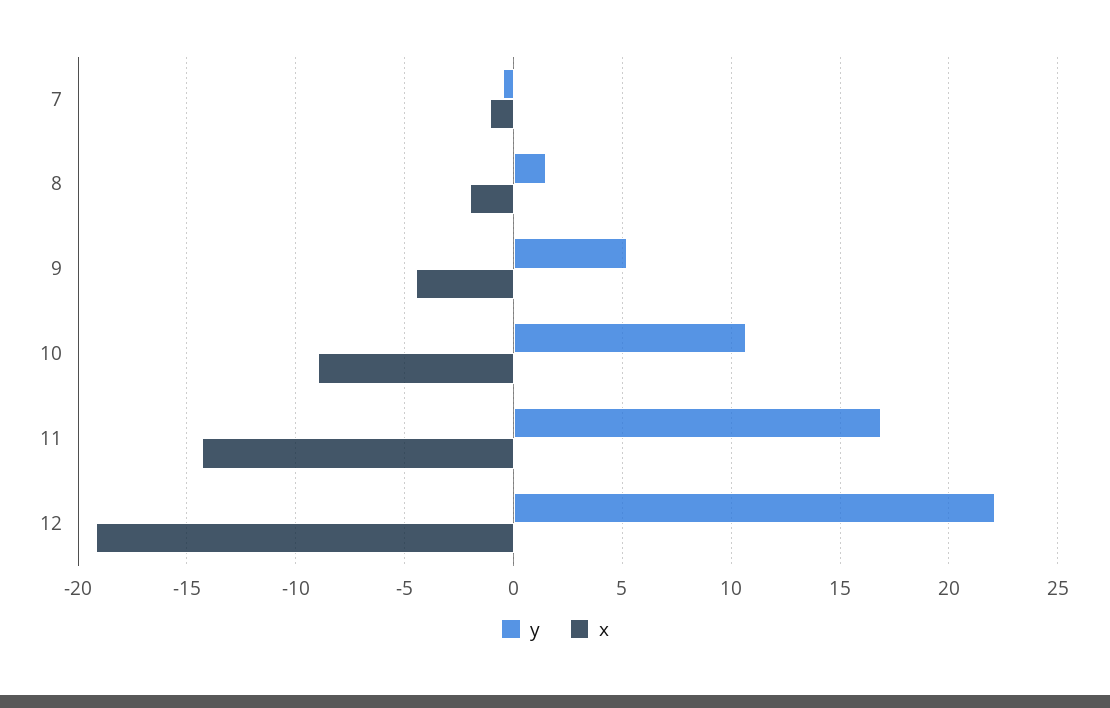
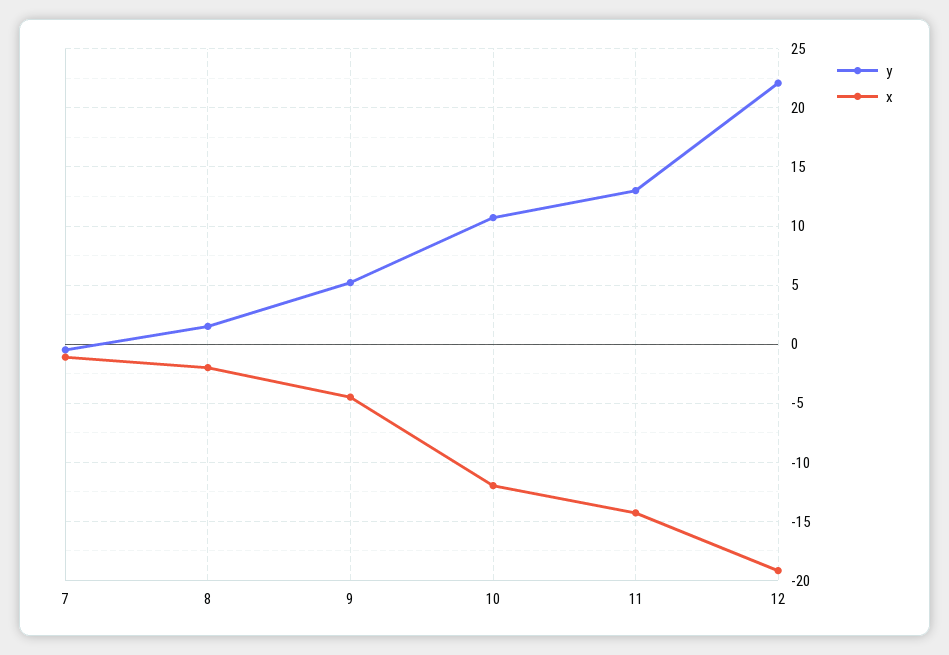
  {
    "y": {
      "7": -0.5,
      "8": 1.5,
      "9": 5,
      "10": 10.5,
-     "11": 17,
+     "11": 13,
      "12": 22
    },
    "x": {
      "7": -1,
      "8": -2,
      "9": -4.5,
-     "10": -9,
+     "10": -12,
      "11": -14.5,
      "12": -19
    }
  }

